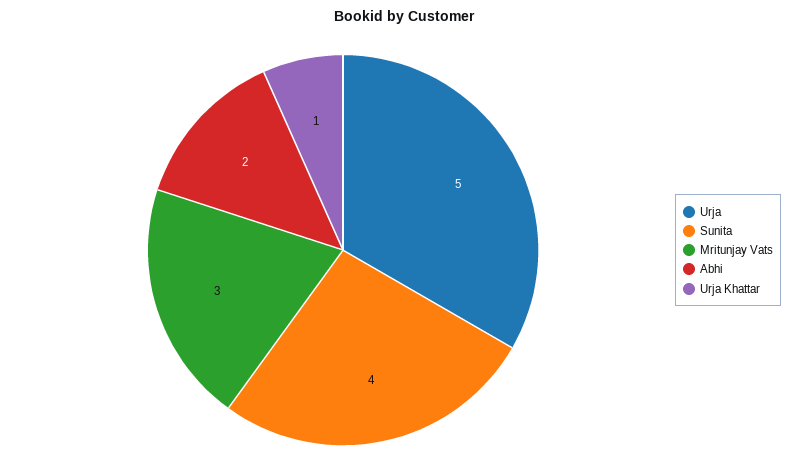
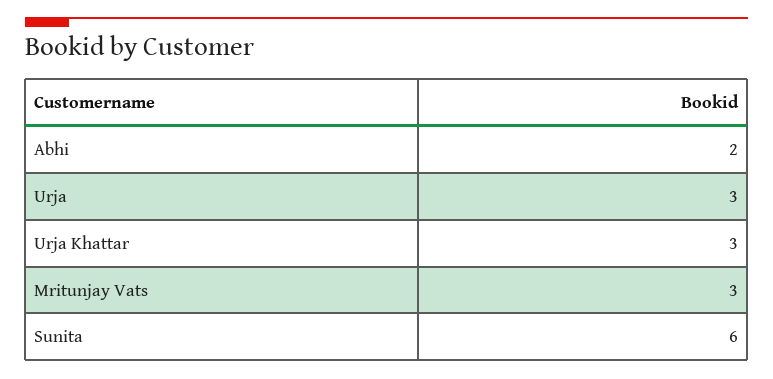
  {
-   "Urja": 5,
+   "Urja": 3,
-   "Sunita": 4,
+   "Sunita": 6,
    "Mritunjay Vats": 3,
    "Abhi": 2,
-   "Urja Khattar": 1
+   "Urja Khattar": 3
  }

